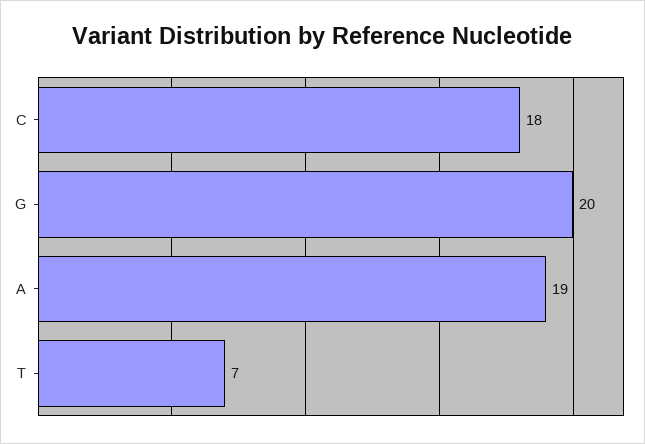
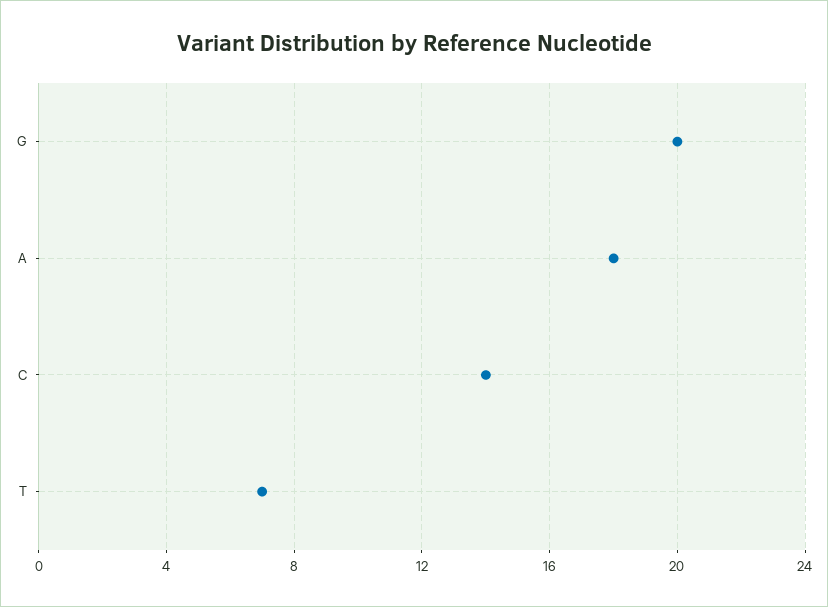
  {
-   "C": 18,
+   "C": 14,
    "G": 20,
-   "A": 19,
+   "A": 18,
    "T": 7
  }

